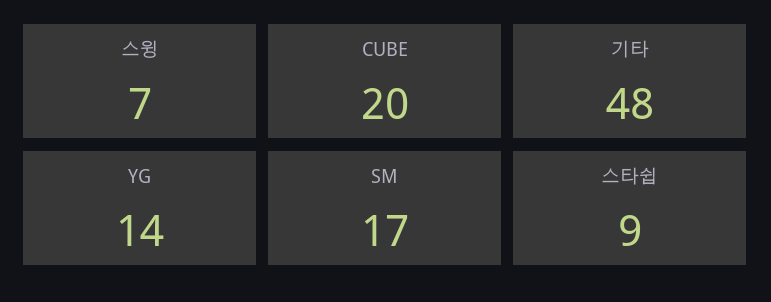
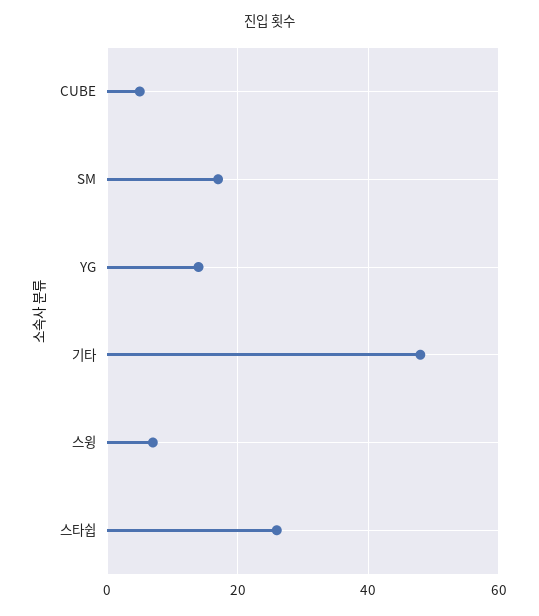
  {
    "스윙": 7,
-   "CUBE": 20,
+   "CUBE": 5,
    "기타": 48,
    "YG": 14,
    "SM": 17,
-   "스타쉽": 9
+   "스타쉽": 25
  }

